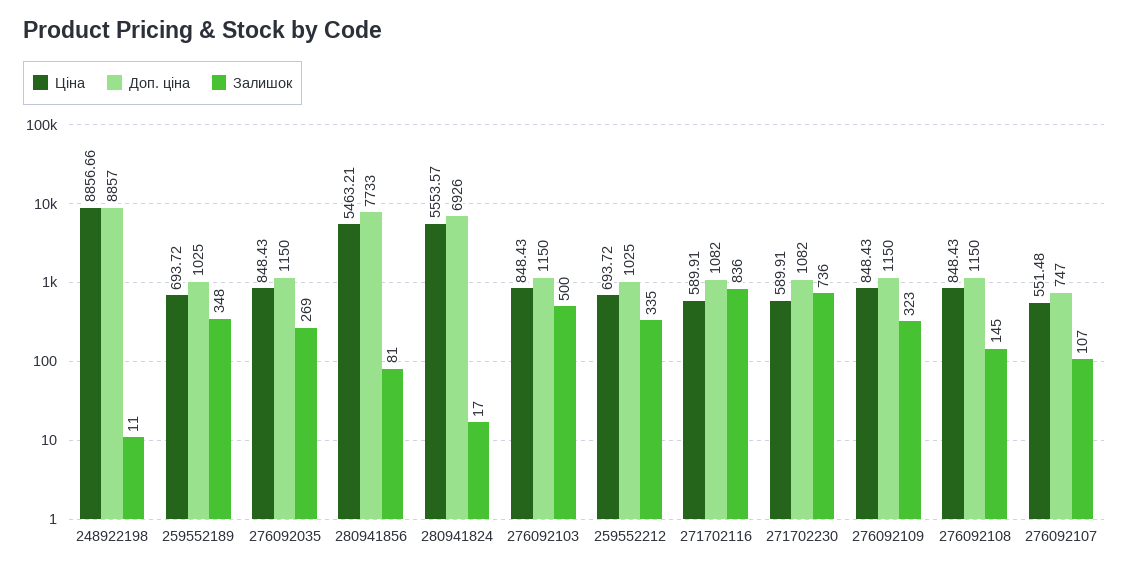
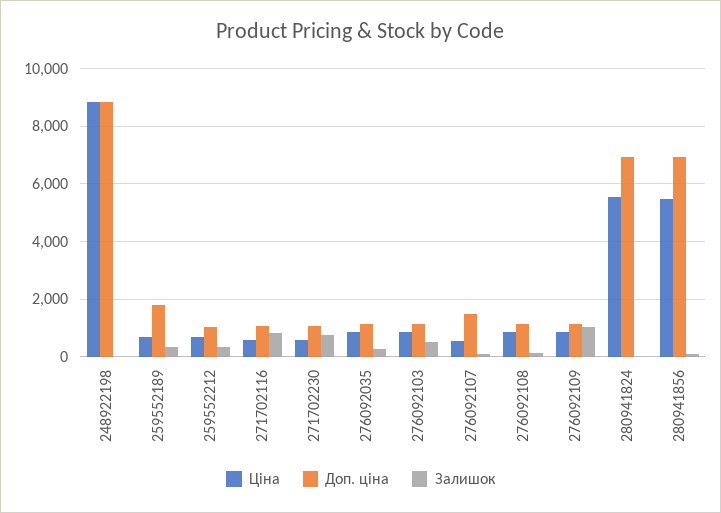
  {
    "Ціна": {
      "248922198": 8856.66,
      "259552189": 693.72,
      "276092035": 848.43,
      "280941856": 5463.21,
      "280941824": 5553.57,
      "276092103": 848.43,
      "259552212": 693.72,
      "271702116": 589.91,
      "271702230": 589.91,
      "276092109": 848.43,
      "276092108": 848.43,
      "276092107": 551.48
    },
    "Доп. ціна": {
      "248922198": 8857,
-     "259552189": 1025,
+     "259552189": 1750,
      "276092035": 1150,
-     "280941856": 7733,
+     "280941856": 7000,
      "280941824": 6926,
      "276092103": 1150,
      "259552212": 1025,
      "271702116": 1082,
      "271702230": 1082,
      "276092109": 1150,
      "276092108": 1150,
-     "276092107": 747
+     "276092107": 1500
    },
    "Залишок": {
      "248922198": 11,
      "259552189": 348,
      "276092035": 269,
      "280941856": 81,
      "280941824": 17,
      "276092103": 500,
      "259552212": 335,
      "271702116": 836,
      "271702230": 736,
-     "276092109": 323,
+     "276092109": 1000,
      "276092108": 145,
      "276092107": 107
    }
  }

